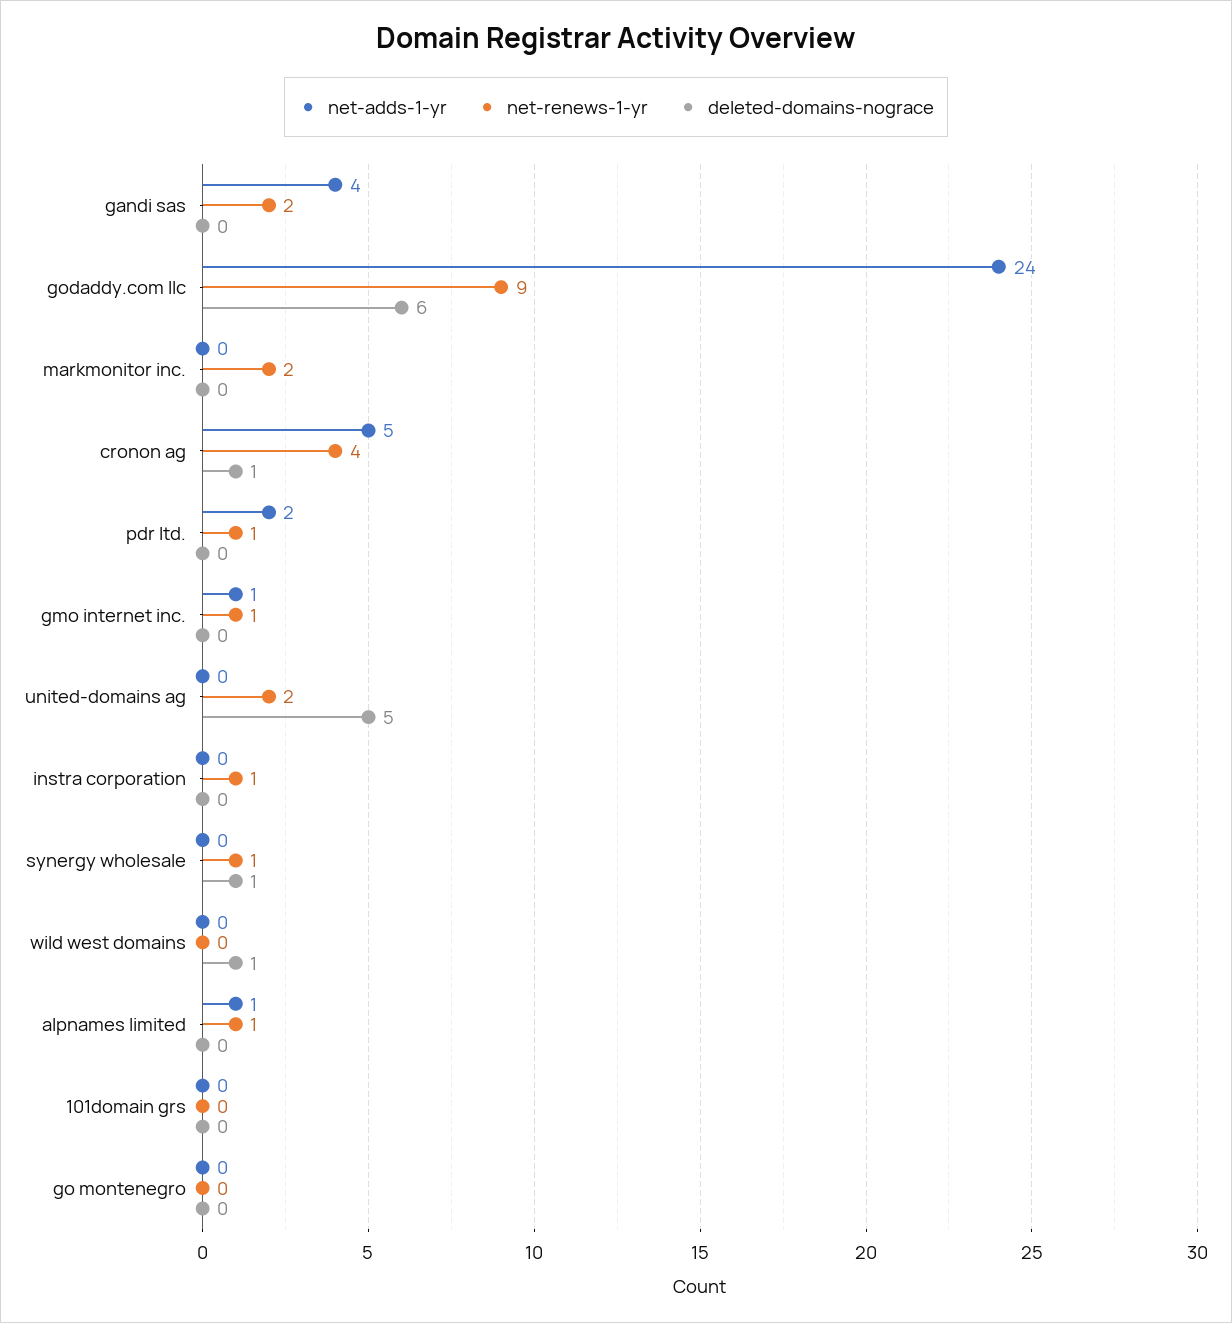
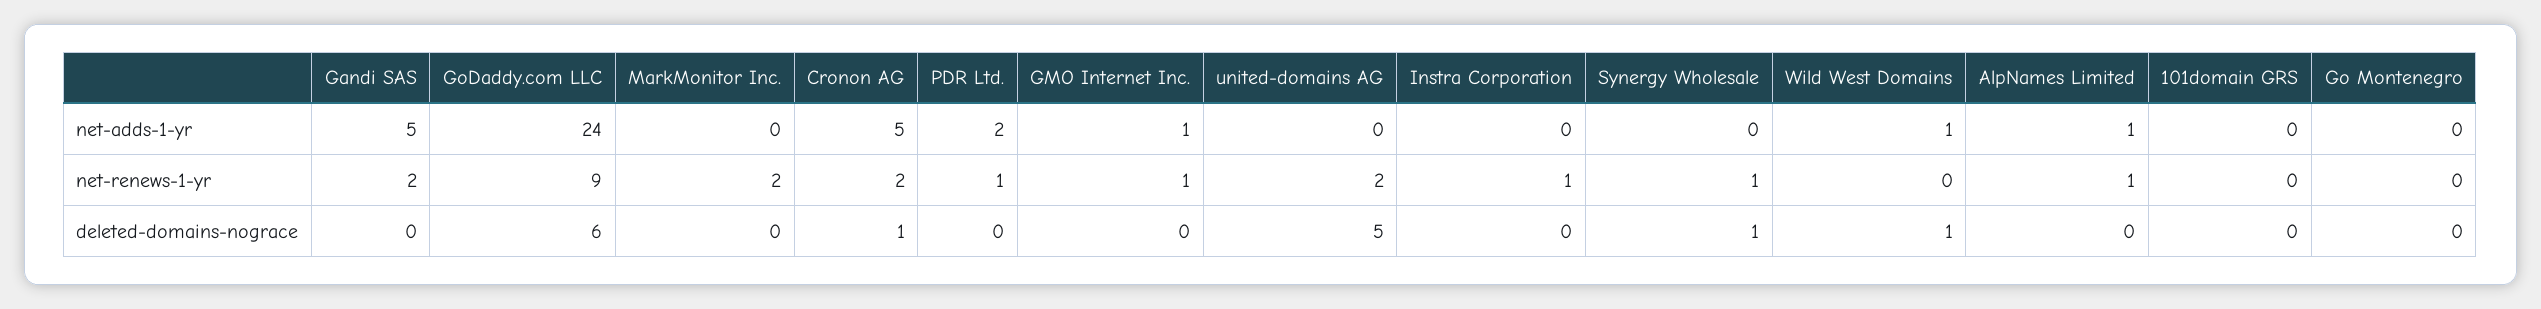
  {
    "net-adds-1-yr": {
-     "gandi sas": 4,
+     "gandi sas": 5,
      "godaddy.com llc": 24,
      "markmonitor inc.": 0,
      "cronon ag": 5,
      "pdr ltd.": 2,
      "gmo internet inc.": 1,
      "united-domains ag": 0,
      "instra corporation": 0,
      "synergy wholesale": 0,
-     "wild west domains": 0,
+     "wild west domains": 1,
      "alpnames limited": 1,
      "101domain grs": 0,
      "go montenegro": 0
    },
    "net-renews-1-yr": {
      "gandi sas": 2,
      "godaddy.com llc": 9,
      "markmonitor inc.": 2,
-     "cronon ag": 4,
+     "cronon ag": 2,
      "pdr ltd.": 1,
      "gmo internet inc.": 1,
      "united-domains ag": 2,
      "instra corporation": 1,
      "synergy wholesale": 1,
      "wild west domains": 0,
      "alpnames limited": 1,
      "101domain grs": 0,
      "go montenegro": 0
    },
    "deleted-domains-nograce": {
      "gandi sas": 0,
      "godaddy.com llc": 6,
      "markmonitor inc.": 0,
      "cronon ag": 1,
      "pdr ltd.": 0,
      "gmo internet inc.": 0,
      "united-domains ag": 5,
      "instra corporation": 0,
      "synergy wholesale": 1,
      "wild west domains": 1,
      "alpnames limited": 0,
      "101domain grs": 0,
      "go montenegro": 0
    }
  }

